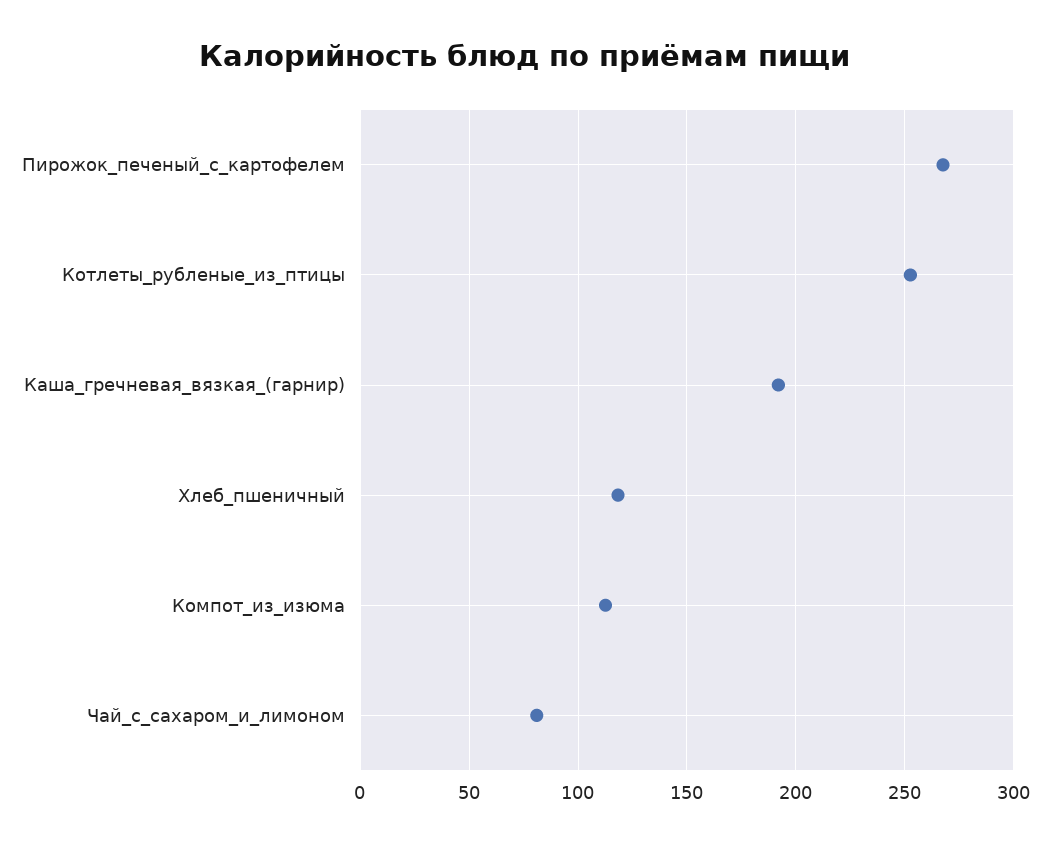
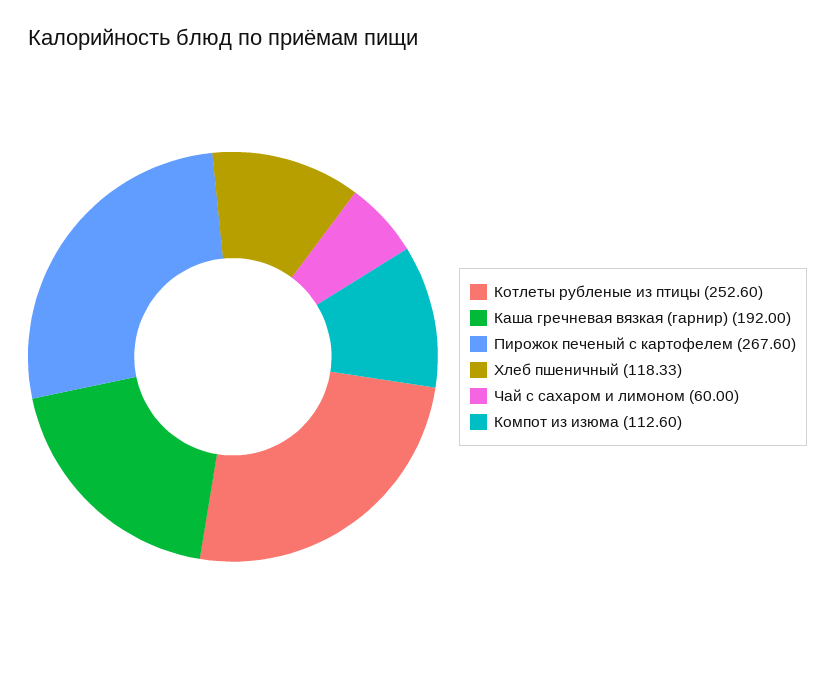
  {
    "Пирожок_печеный_с_картофелем": 267.6,
    "Котлеты_рубленые_из_птицы": 252.6,
    "Каша_гречневая_вязкая_(гарнир)": 192,
    "Хлеб_пшеничный": 118.33,
    "Компот_из_изюма": 112.6,
-   "Чай_с_сахаром_и_лимоном": 80
+   "Чай_с_сахаром_и_лимоном": 60
  }

